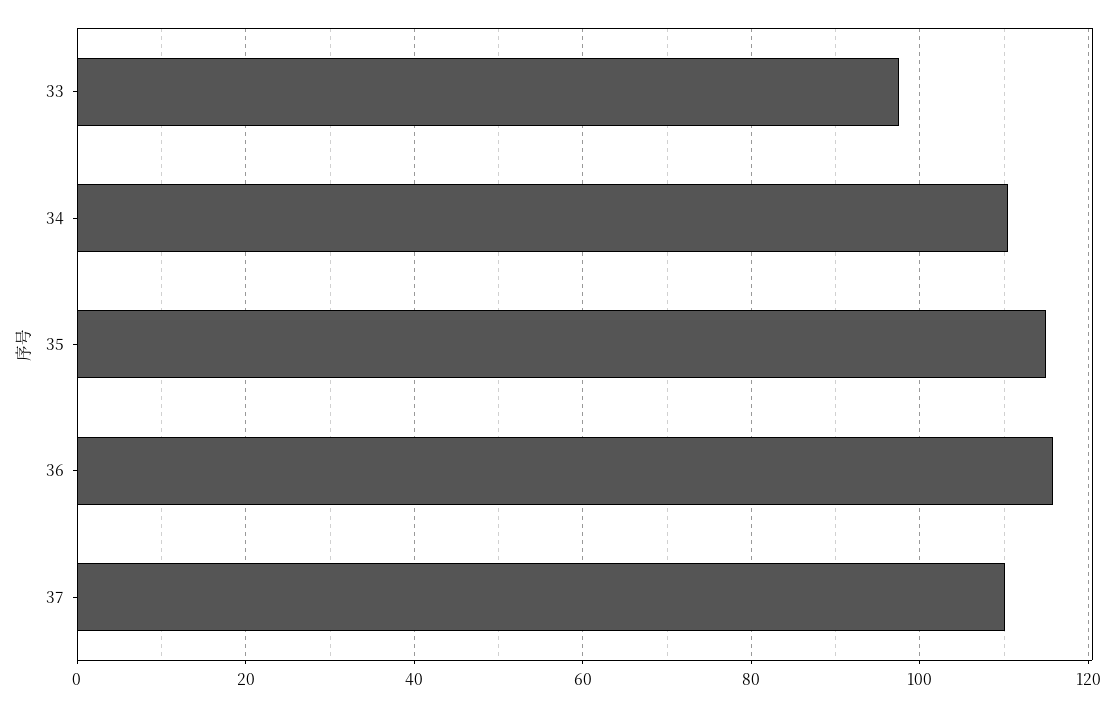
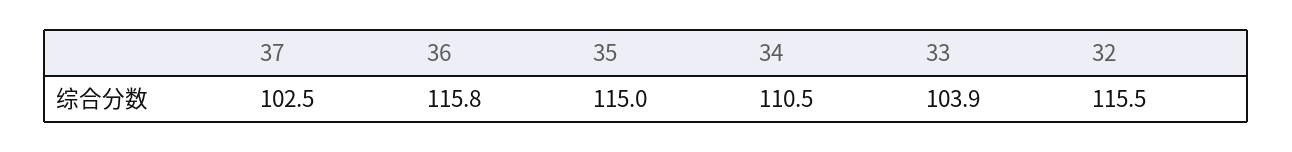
  {
-   "33": 98,
+   "33": 103.9,
    "34": 110.5,
    "35": 115,
    "36": 115.8,
-   "37": 110
+   "37": 102.5,
+   "32": 115.5
  }

